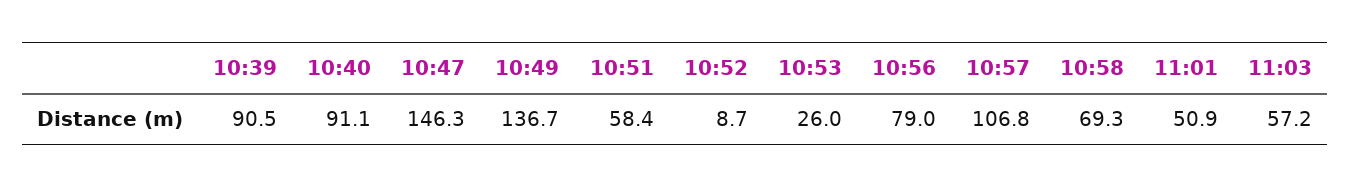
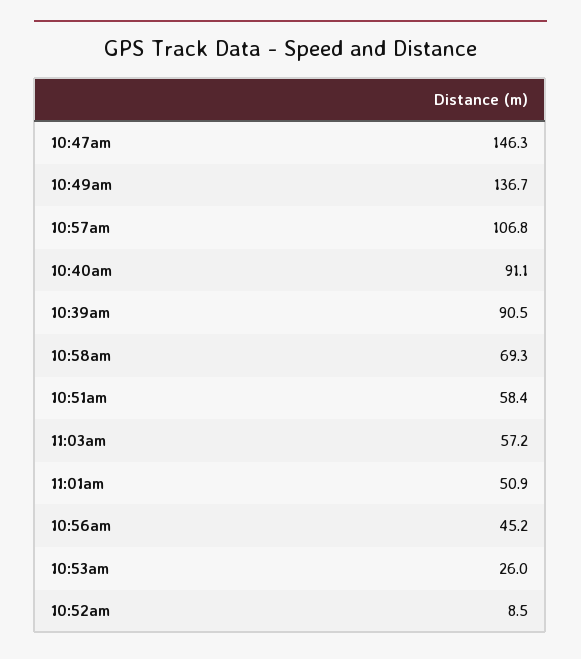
  {
    "10:39": 90.5,
    "10:40": 91.1,
    "10:47": 146.3,
    "10:49": 136.7,
    "10:51": 58.4,
-   "10:52": 8.7,
+   "10:52": 8.5,
    "10:53": 26,
-   "10:56": 79,
+   "10:56": 45.2,
    "10:57": 106.8,
    "10:58": 69.3,
    "11:01": 50.9,
    "11:03": 57.2
  }

